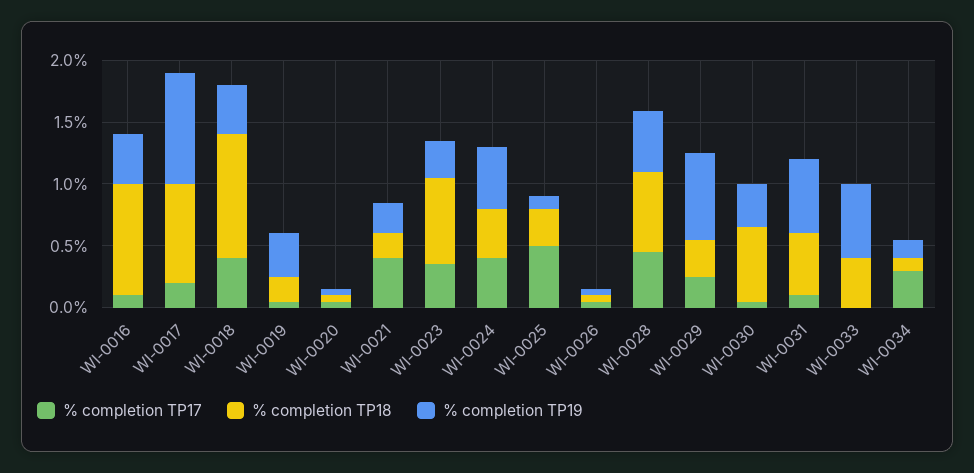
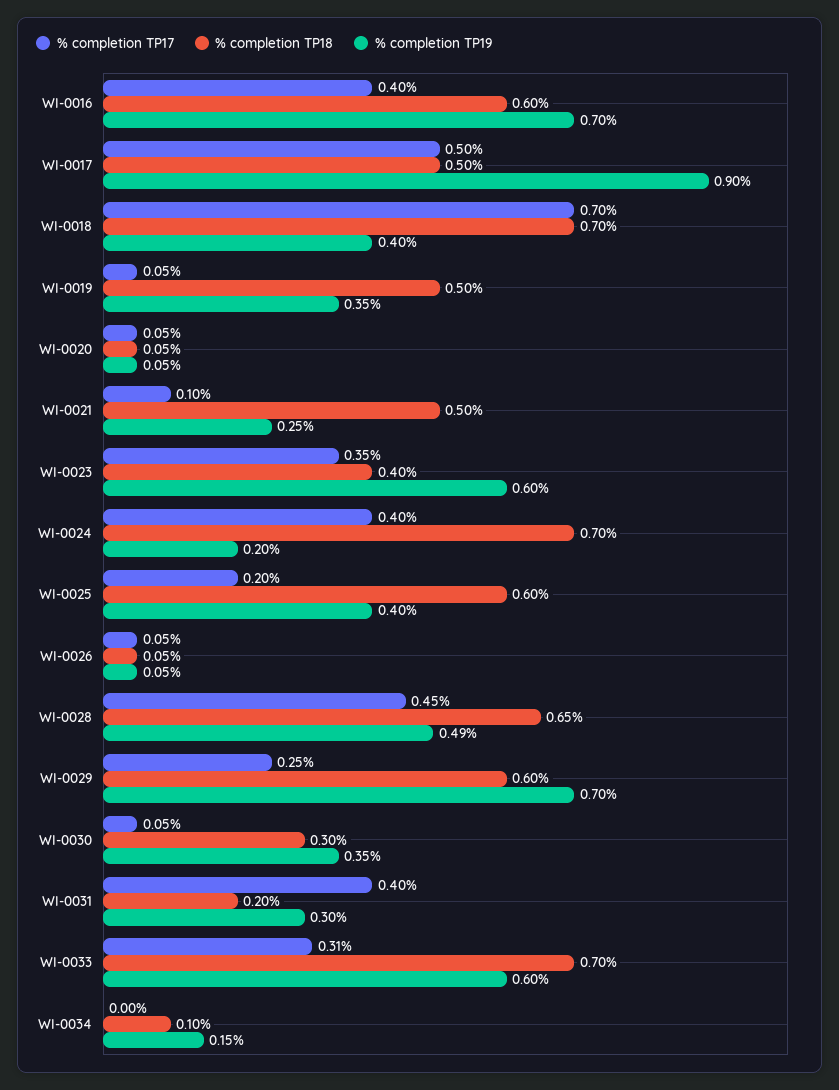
  {
    "% completion TP17": {
-     "WI-0016": 0.1,
+     "WI-0016": 0.4,
-     "WI-0017": 0.2,
+     "WI-0017": 0.5,
-     "WI-0018": 0.4,
+     "WI-0018": 0.7,
      "WI-0019": 0.05,
      "WI-0020": 0.05,
-     "WI-0021": 0.4,
+     "WI-0021": 0.1,
      "WI-0023": 0.35,
      "WI-0024": 0.4,
-     "WI-0025": 0.5,
+     "WI-0025": 0.2,
      "WI-0026": 0.05,
      "WI-0028": 0.45,
      "WI-0029": 0.25,
      "WI-0030": 0.05,
-     "WI-0031": 0.1,
+     "WI-0031": 0.4,
-     "WI-0033": 0,
+     "WI-0033": 0.31,
-     "WI-0034": 0.3
+     "WI-0034": 0
    },
    "% completion TP18": {
-     "WI-0016": 0.9,
+     "WI-0016": 0.6,
-     "WI-0017": 0.8,
+     "WI-0017": 0.5,
-     "WI-0018": 1,
+     "WI-0018": 0.7,
-     "WI-0019": 0.2,
+     "WI-0019": 0.5,
      "WI-0020": 0.05,
-     "WI-0021": 0.2,
+     "WI-0021": 0.5,
-     "WI-0023": 0.7,
+     "WI-0023": 0.4,
-     "WI-0024": 0.4,
+     "WI-0024": 0.7,
-     "WI-0025": 0.3,
+     "WI-0025": 0.6,
      "WI-0026": 0.05,
      "WI-0028": 0.65,
-     "WI-0029": 0.3,
+     "WI-0029": 0.6,
-     "WI-0030": 0.6,
+     "WI-0030": 0.3,
-     "WI-0031": 0.5,
+     "WI-0031": 0.2,
-     "WI-0033": 0.4,
+     "WI-0033": 0.7,
      "WI-0034": 0.1
    },
    "% completion TP19": {
-     "WI-0016": 0.4,
+     "WI-0016": 0.7,
      "WI-0017": 0.9,
      "WI-0018": 0.4,
      "WI-0019": 0.35,
      "WI-0020": 0.05,
      "WI-0021": 0.25,
-     "WI-0023": 0.3,
+     "WI-0023": 0.6,
-     "WI-0024": 0.5,
+     "WI-0024": 0.2,
-     "WI-0025": 0.1,
+     "WI-0025": 0.4,
      "WI-0026": 0.05,
      "WI-0028": 0.49,
      "WI-0029": 0.7,
      "WI-0030": 0.35,
-     "WI-0031": 0.6,
+     "WI-0031": 0.3,
      "WI-0033": 0.6,
      "WI-0034": 0.15
    }
  }

